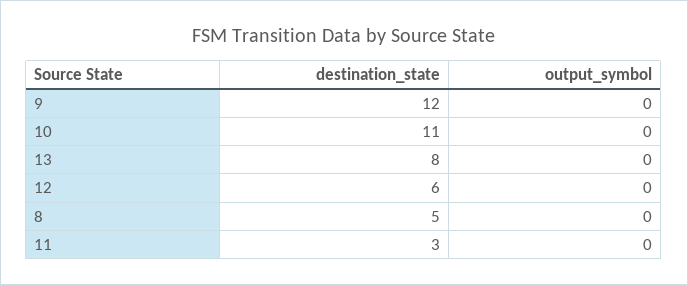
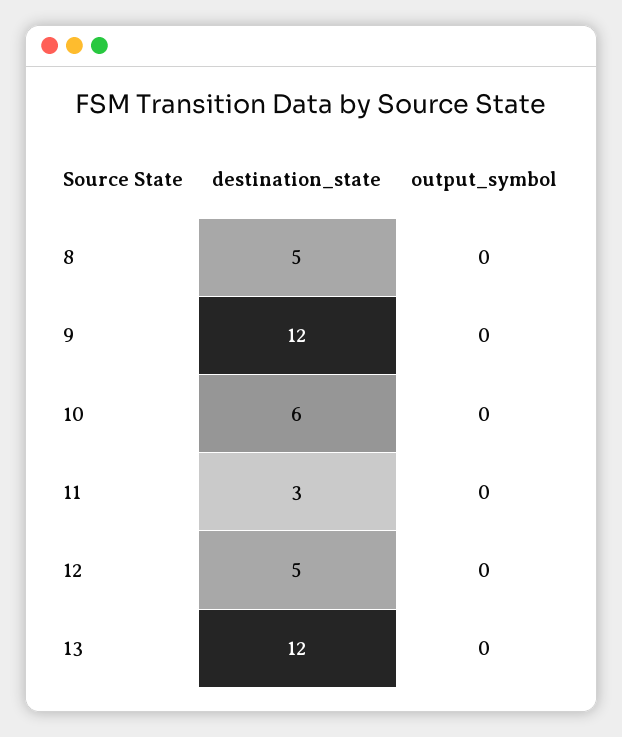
  {
    "destination_state": {
      "9": 12,
-     "10": 11,
+     "10": 6,
-     "13": 8,
+     "13": 12,
-     "12": 6,
+     "12": 5,
      "8": 5,
      "11": 3
    },
    "output_symbol": {
      "9": 0,
      "10": 0,
      "13": 0,
      "12": 0,
      "8": 0,
      "11": 0
    }
  }

